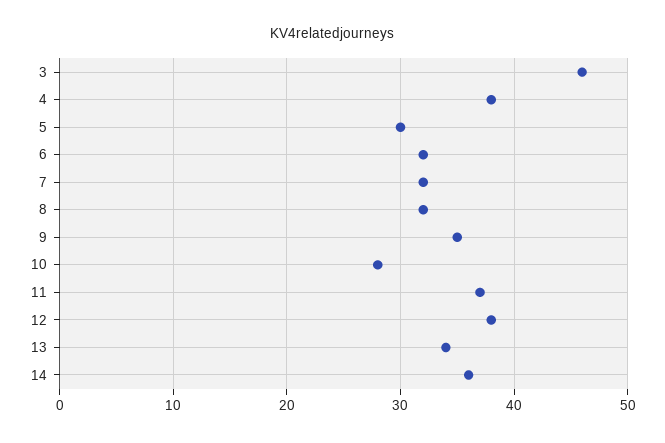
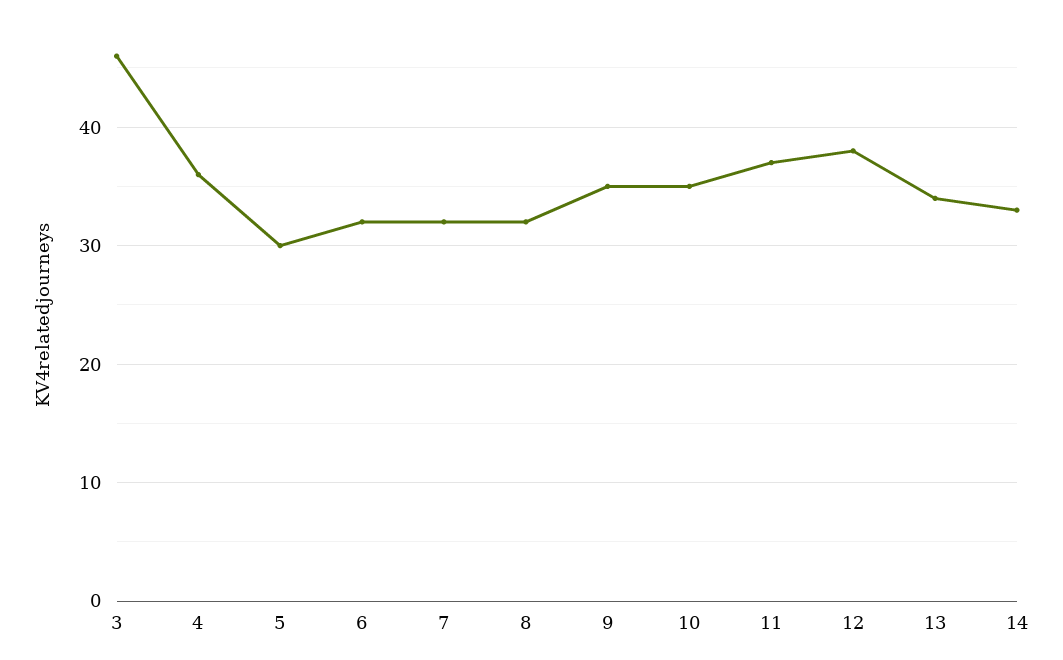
  {
    "3": 46,
-   "4": 38,
+   "4": 36,
    "5": 30,
    "6": 32,
    "7": 32,
    "8": 32,
    "9": 35,
-   "10": 28,
+   "10": 35,
    "11": 37,
    "12": 38,
    "13": 34,
-   "14": 36
+   "14": 33
  }

